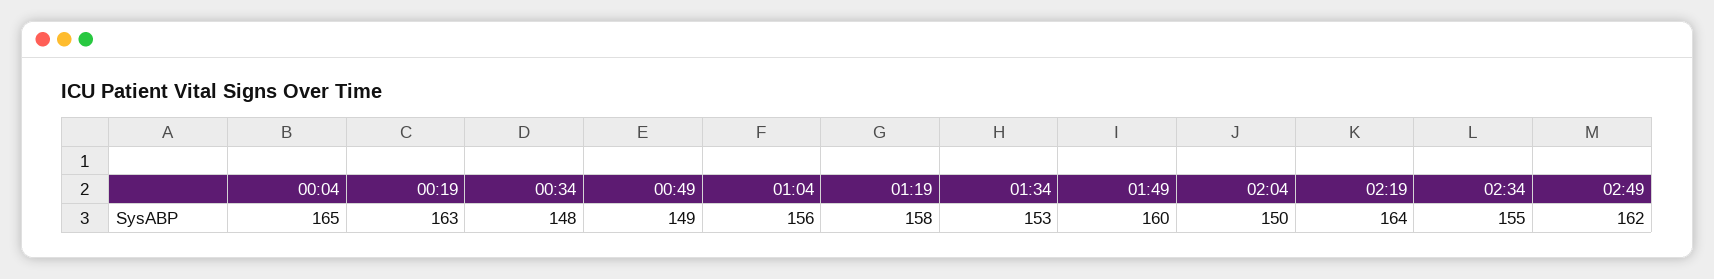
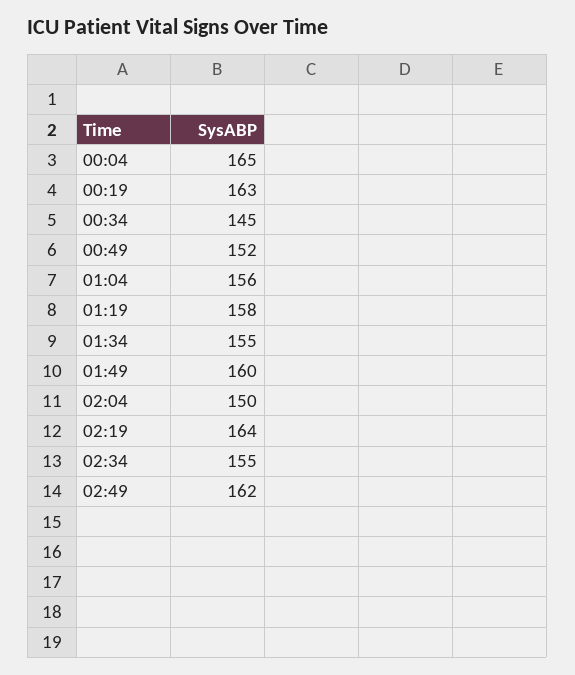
  {
    "00:04": 165,
    "00:19": 163,
-   "00:34": 148,
+   "00:34": 145,
-   "00:49": 149,
+   "00:49": 152,
    "01:04": 156,
    "01:19": 158,
-   "01:34": 153,
+   "01:34": 155,
    "01:49": 160,
    "02:04": 150,
    "02:19": 164,
    "02:34": 155,
    "02:49": 162
  }

